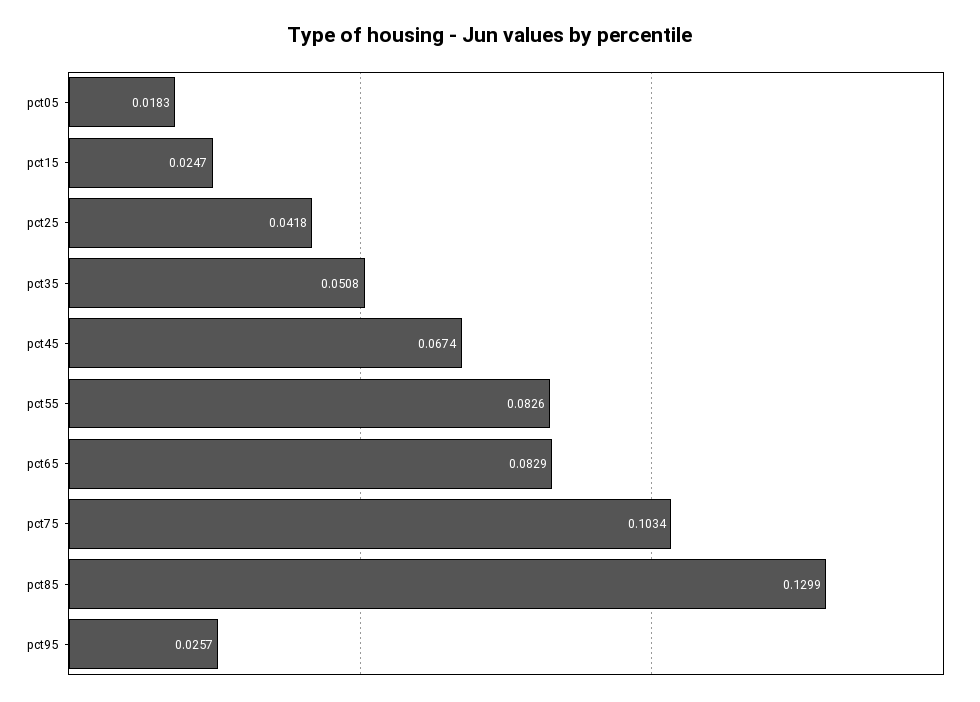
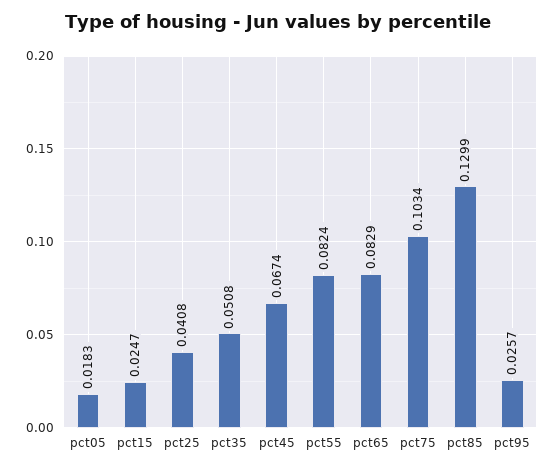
  {
    "pct05": 0.0183,
    "pct15": 0.0247,
-   "pct25": 0.0418,
+   "pct25": 0.0408,
    "pct35": 0.0508,
    "pct45": 0.0674,
-   "pct55": 0.0826,
+   "pct55": 0.0824,
    "pct65": 0.0829,
    "pct75": 0.1034,
    "pct85": 0.1299,
    "pct95": 0.0257
  }

